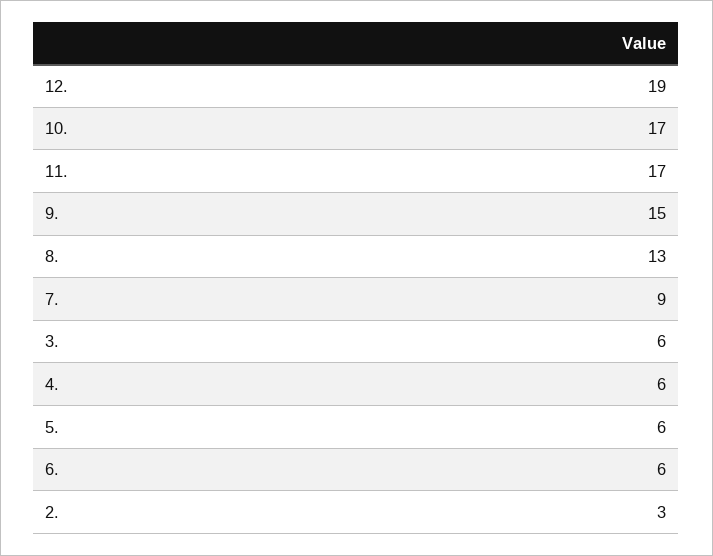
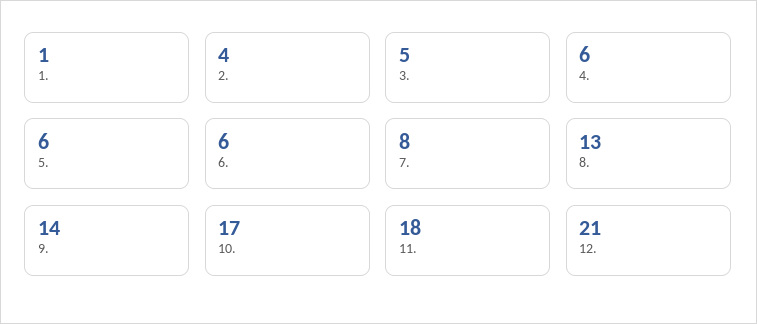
  {
-   "12.": 19,
+   "12.": 21,
    "10.": 17,
-   "11.": 17,
+   "11.": 18,
-   "9.": 15,
+   "9.": 14,
    "8.": 13,
-   "7.": 9,
+   "7.": 8,
-   "3.": 6,
+   "3.": 5,
    "4.": 6,
    "5.": 6,
    "6.": 6,
-   "2.": 3
+   "2.": 4,
+   "1.": 1
  }

